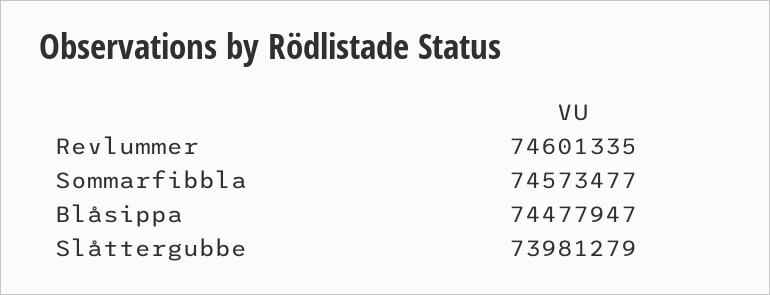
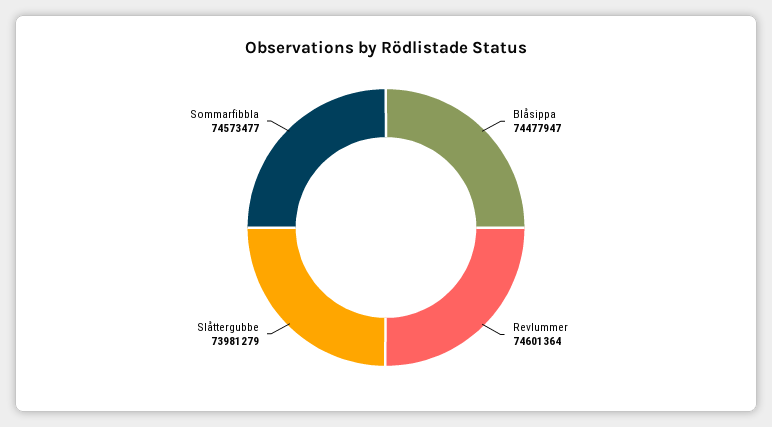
  {
-   "Revlummer": 74601335,
+   "Revlummer": 74601364,
    "Sommarfibbla": 74573477,
    "Blåsippa": 74477947,
    "Slåttergubbe": 73981279
  }

